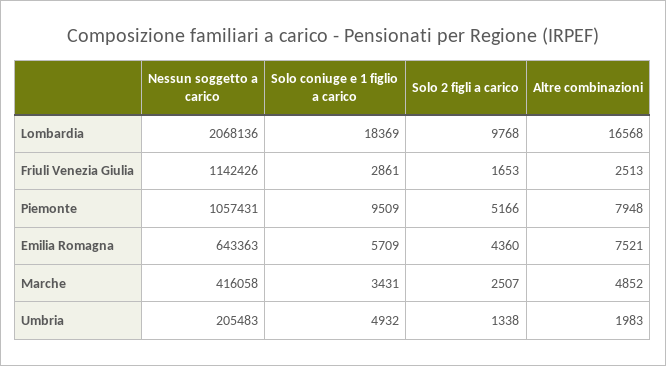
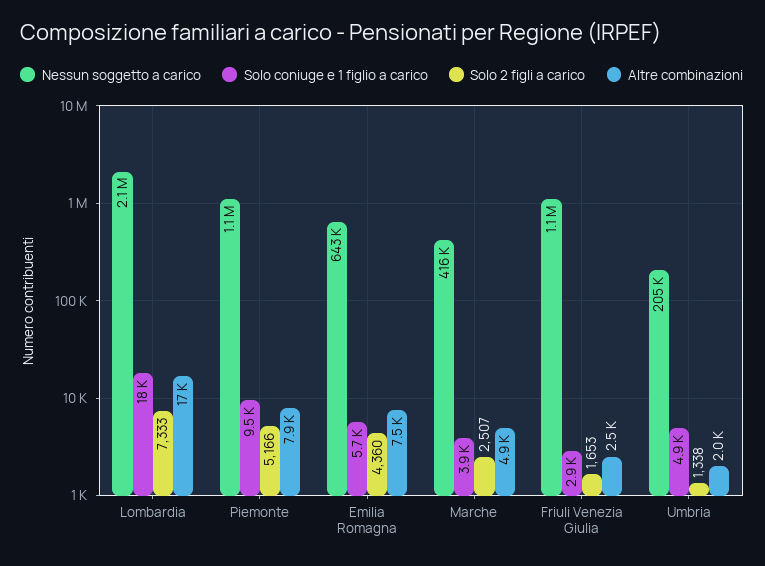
  {
    "Nessun soggetto a carico": {
      "Lombardia": 2068136,
      "Friuli Venezia Giulia": 1142426,
      "Piemonte": 1057431,
      "Emilia Romagna": 643363,
      "Marche": 416058,
      "Umbria": 205483
    },
    "Solo coniuge e 1 figlio a carico": {
      "Lombardia": 18369,
      "Friuli Venezia Giulia": 2861,
      "Piemonte": 9509,
      "Emilia Romagna": 5709,
-     "Marche": 3431,
+     "Marche": 3900,
      "Umbria": 4932
    },
    "Solo 2 figli a carico": {
-     "Lombardia": 9768,
+     "Lombardia": 7333,
      "Friuli Venezia Giulia": 1653,
      "Piemonte": 5166,
      "Emilia Romagna": 4360,
      "Marche": 2507,
      "Umbria": 1338
    },
    "Altre combinazioni": {
      "Lombardia": 16568,
      "Friuli Venezia Giulia": 2513,
      "Piemonte": 7948,
      "Emilia Romagna": 7521,
      "Marche": 4852,
      "Umbria": 1983
    }
  }

